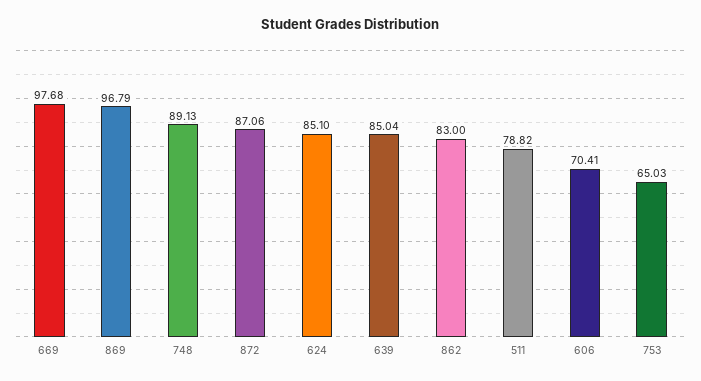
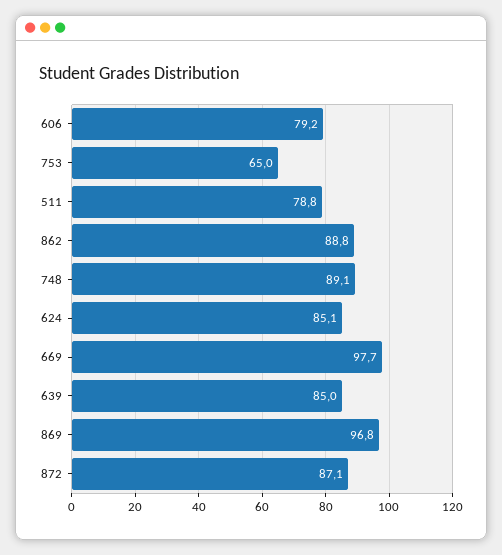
  {
    "669": 97.68,
    "869": 96.79,
    "748": 89.13,
    "872": 87.06,
    "624": 85.1,
    "639": 85.04,
-   "862": 83,
+   "862": 88.8,
    "511": 78.82,
-   "606": 70.41,
+   "606": 79.2,
    "753": 65.03
  }

